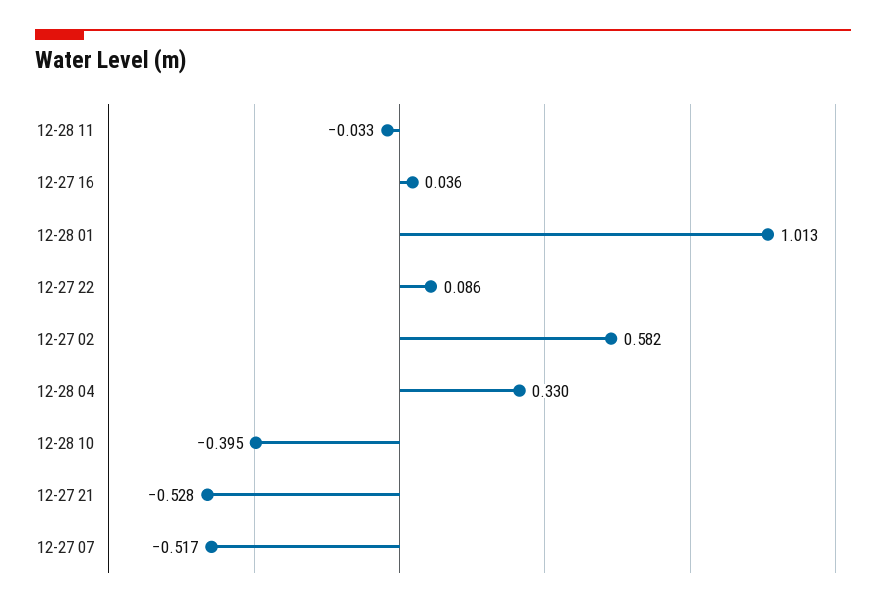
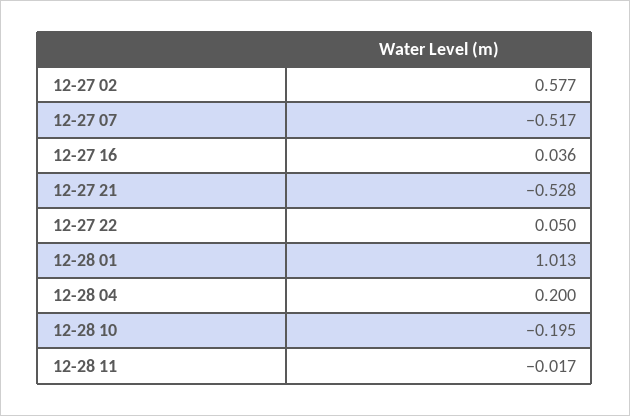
  {
-   "12-28 11": -0.033,
+   "12-28 11": -0.017,
    "12-27 16": 0.036,
    "12-28 01": 1.013,
-   "12-27 22": 0.086,
+   "12-27 22": 0.05,
-   "12-27 02": 0.582,
+   "12-27 02": 0.577,
-   "12-28 04": 0.33,
+   "12-28 04": 0.2,
-   "12-28 10": -0.395,
+   "12-28 10": -0.195,
    "12-27 21": -0.528,
    "12-27 07": -0.517
  }

